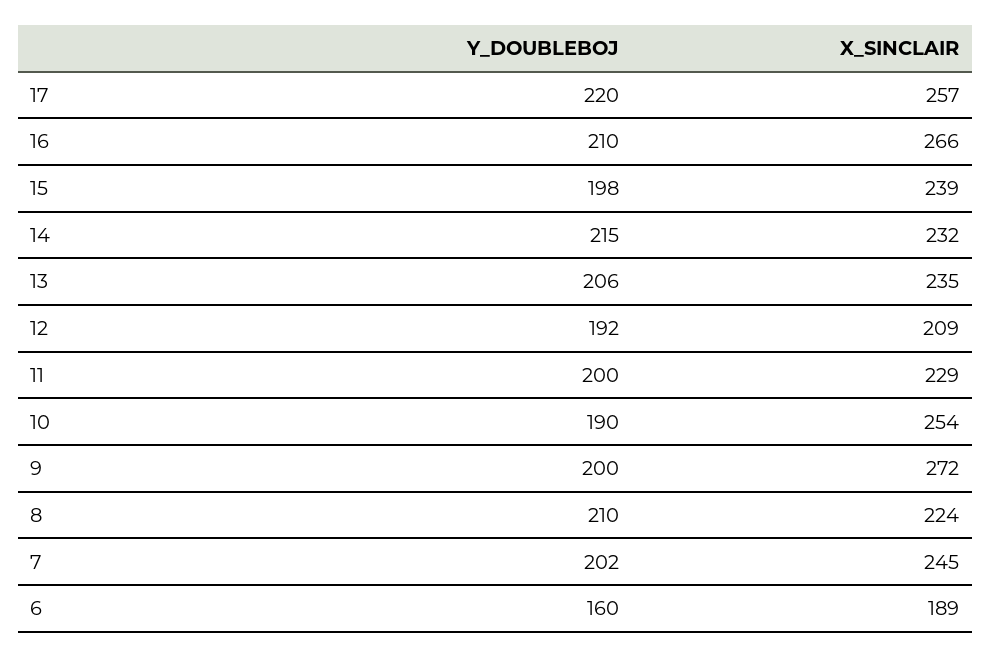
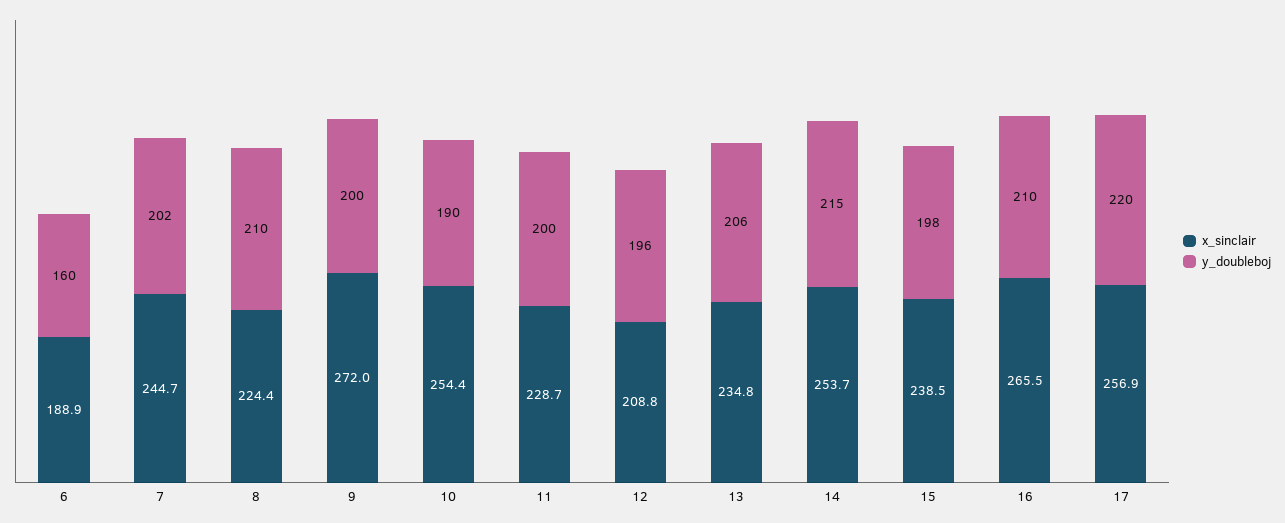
  {
    "Y_DOUBLEBOJ": {
      "17": 220,
      "16": 210,
      "15": 198,
      "14": 215,
      "13": 206,
-     "12": 192,
+     "12": 196,
      "11": 200,
      "10": 190,
      "9": 200,
      "8": 210,
      "7": 202,
      "6": 160
    },
    "X_SINCLAIR": {
      "17": 256.9,
      "16": 265.5,
      "15": 238.5,
-     "14": 232,
+     "14": 253.7,
      "13": 234.8,
      "12": 208.8,
      "11": 228.7,
      "10": 254.4,
      "9": 272,
      "8": 224.4,
      "7": 244.7,
      "6": 188.9
    }
  }

